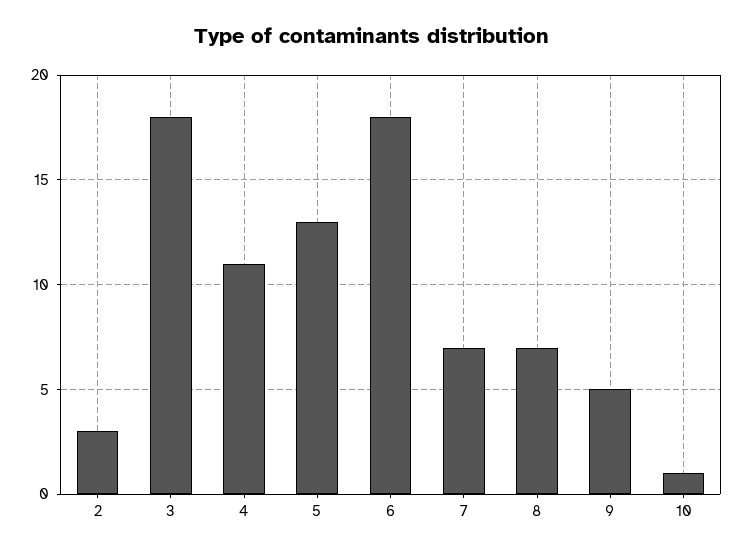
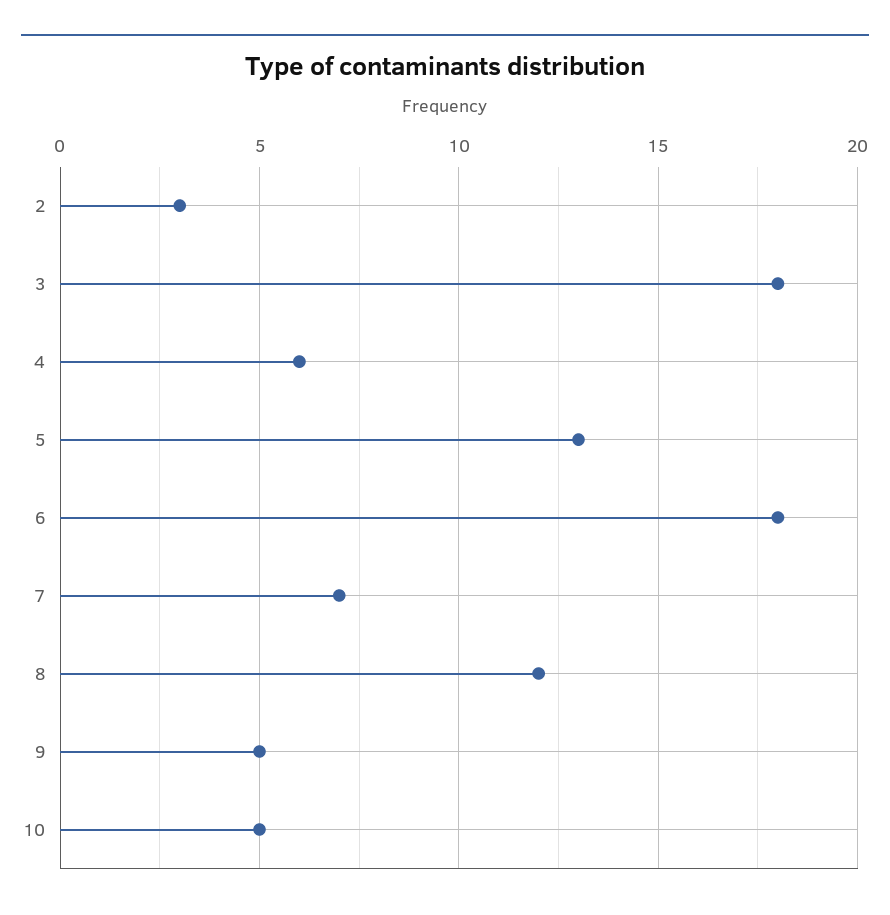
  {
    "2": 3,
    "3": 18,
-   "4": 11,
+   "4": 6,
    "5": 13,
    "6": 18,
    "7": 7,
-   "8": 7,
+   "8": 12,
    "9": 5,
-   "10": 1
+   "10": 5
  }

